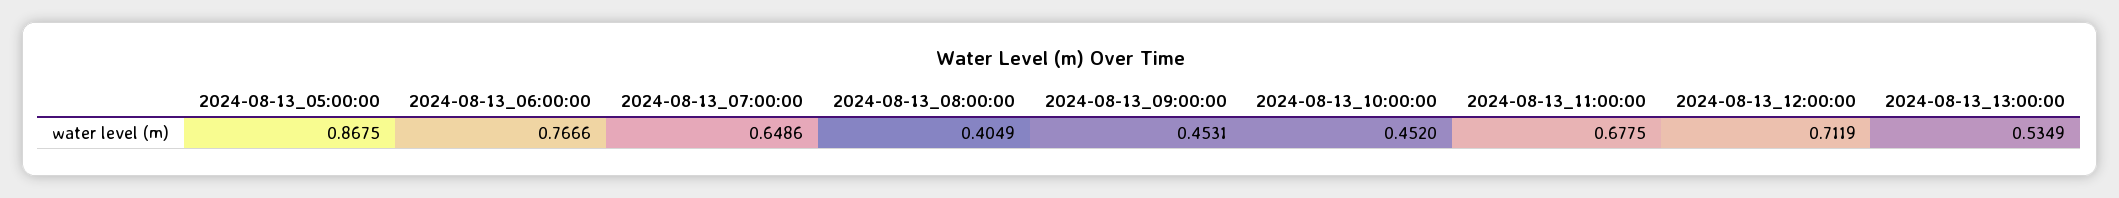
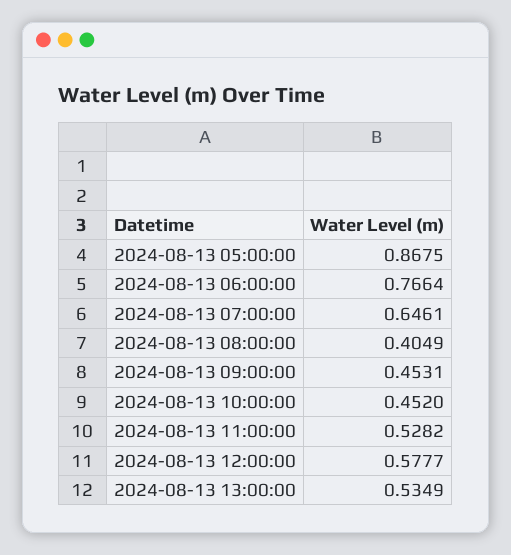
  {
    "2024-08-13_05:00:00": 0.8675,
-   "2024-08-13_06:00:00": 0.7666,
+   "2024-08-13_06:00:00": 0.7664,
-   "2024-08-13_07:00:00": 0.6486,
+   "2024-08-13_07:00:00": 0.6461,
    "2024-08-13_08:00:00": 0.4049,
    "2024-08-13_09:00:00": 0.4531,
    "2024-08-13_10:00:00": 0.452,
-   "2024-08-13_11:00:00": 0.6775,
+   "2024-08-13_11:00:00": 0.5282,
-   "2024-08-13_12:00:00": 0.7119,
+   "2024-08-13_12:00:00": 0.5777,
    "2024-08-13_13:00:00": 0.5349
  }

